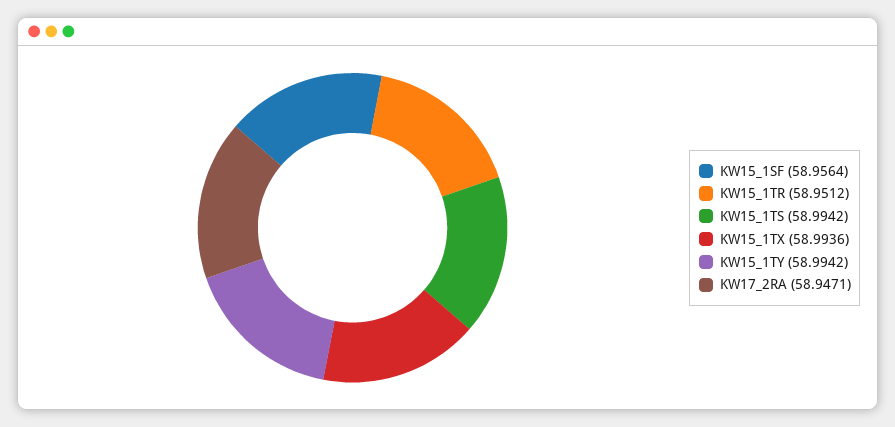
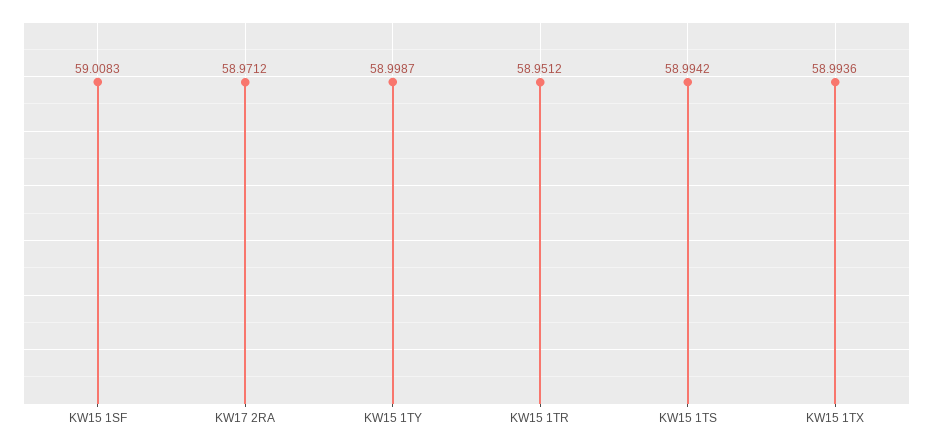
  {
-   "KW15_1SF": 58.9564,
+   "KW15_1SF": 59.0083,
    "KW15_1TR": 58.9512,
    "KW15_1TS": 58.9942,
    "KW15_1TX": 58.9936,
-   "KW15_1TY": 58.9942,
+   "KW15_1TY": 58.9987,
-   "KW17_2RA": 58.9471
+   "KW17_2RA": 58.9712
  }

